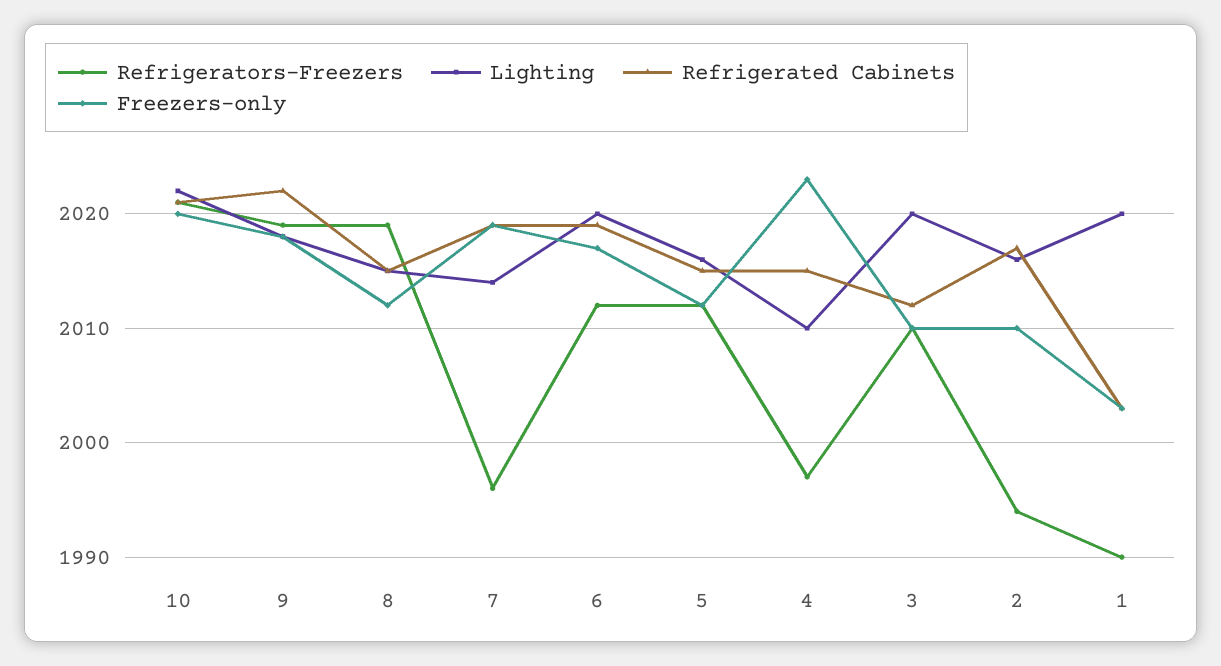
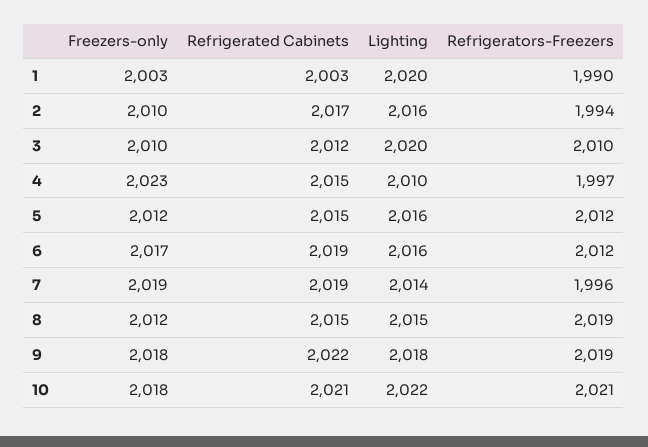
  {
    "Refrigerators-Freezers": {
      "10": 2021,
      "9": 2019,
      "8": 2019,
      "7": 1996,
      "6": 2012,
      "5": 2012,
      "4": 1997,
      "3": 2010,
      "2": 1994,
      "1": 1990
    },
    "Lighting": {
      "10": 2022,
      "9": 2018,
      "8": 2015,
      "7": 2014,
-     "6": 2020,
+     "6": 2016,
      "5": 2016,
      "4": 2010,
      "3": 2020,
      "2": 2016,
      "1": 2020
    },
    "Refrigerated Cabinets": {
      "10": 2021,
      "9": 2022,
      "8": 2015,
      "7": 2019,
      "6": 2019,
      "5": 2015,
      "4": 2015,
      "3": 2012,
      "2": 2017,
      "1": 2003
    },
    "Freezers-only": {
-     "10": 2020,
+     "10": 2018,
      "9": 2018,
      "8": 2012,
      "7": 2019,
      "6": 2017,
      "5": 2012,
      "4": 2023,
      "3": 2010,
      "2": 2010,
      "1": 2003
    }
  }

